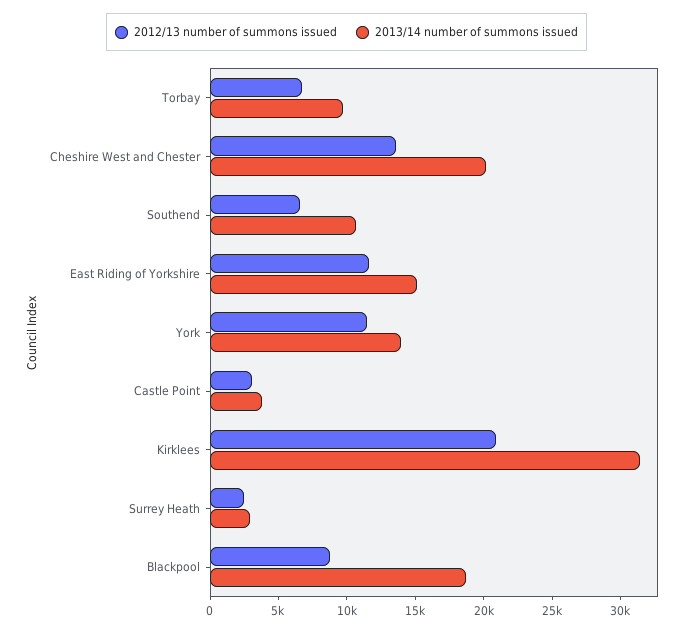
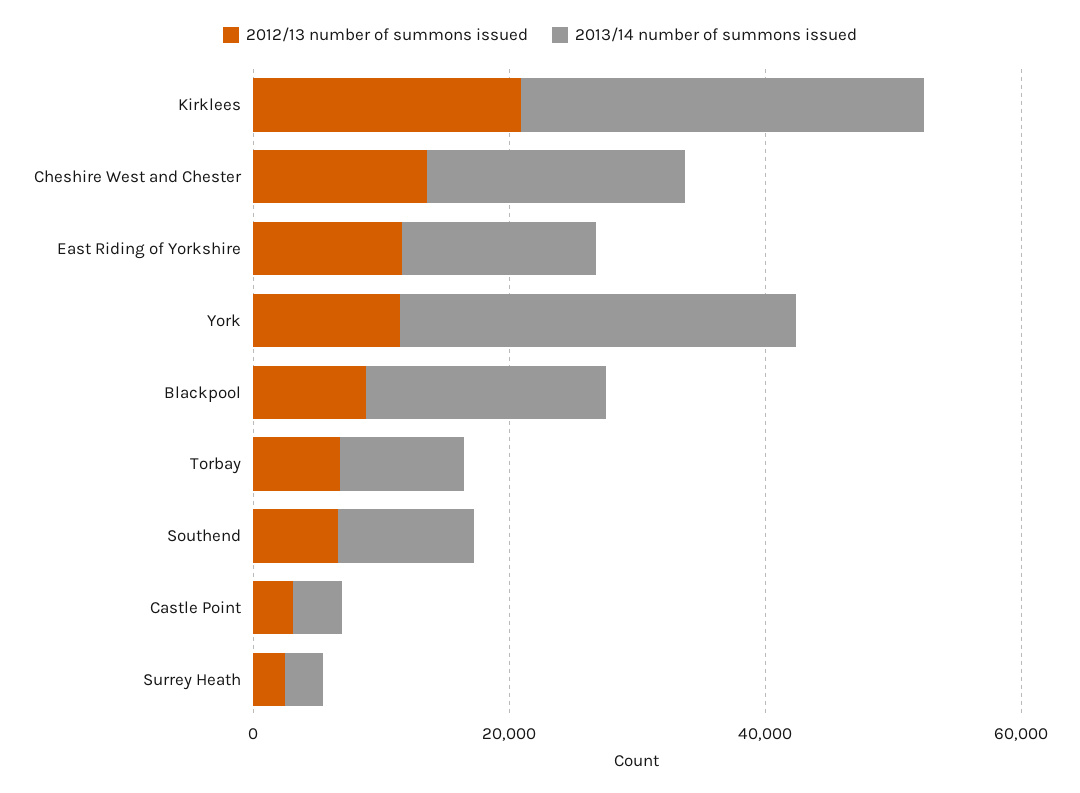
  {
    "2012/13 number of summons issued": {
      "Torbay": 7000,
      "Cheshire West and Chester": 14000,
      "Southend": 7000,
      "East Riding of Yorkshire": 12000,
      "York": 11000,
      "Castle Point": 3000,
      "Kirklees": 21000,
      "Surrey Heath": 2000,
      "Blackpool": 9000
    },
    "2013/14 number of summons issued": {
      "Torbay": 10000,
      "Cheshire West and Chester": 20000,
      "Southend": 11000,
      "East Riding of Yorkshire": 15000,
-     "York": 14000,
+     "York": 30000,
      "Castle Point": 4000,
      "Kirklees": 31000,
      "Surrey Heath": 3000,
      "Blackpool": 19000
    }
  }

